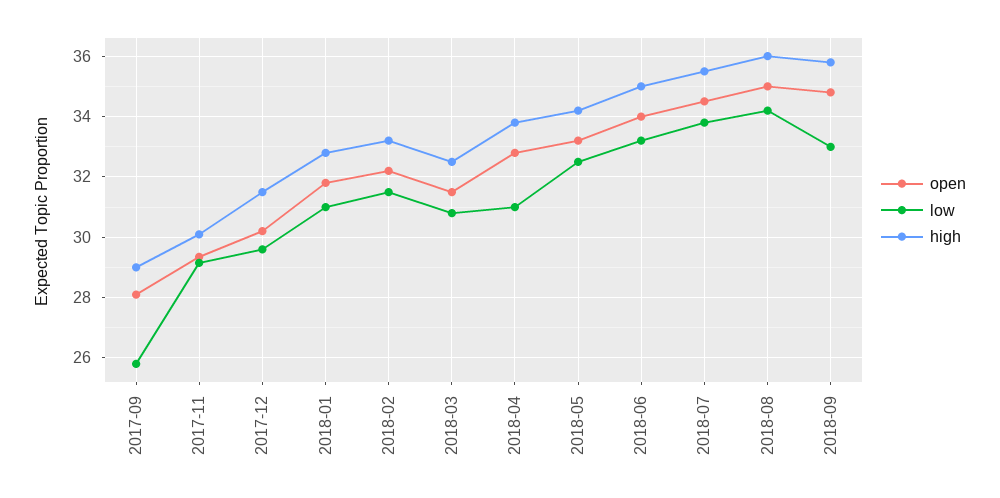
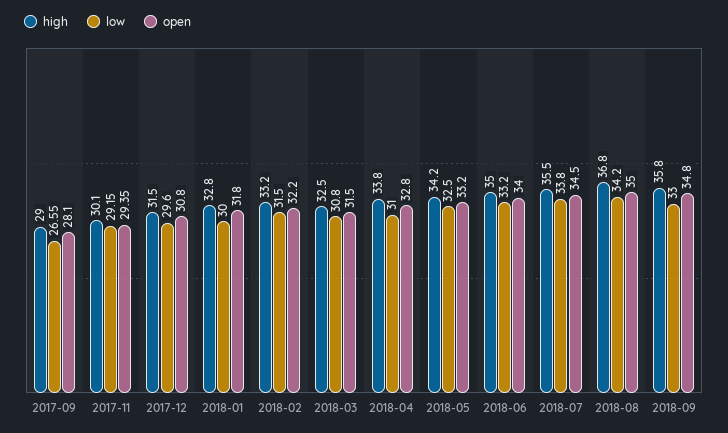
  {
    "open": {
      "2017-09": 28.1,
      "2017-11": 29.35,
-     "2017-12": 30.2,
+     "2017-12": 30.8,
      "2018-01": 31.8,
      "2018-02": 32.2,
      "2018-03": 31.5,
      "2018-04": 32.8,
      "2018-05": 33.2,
      "2018-06": 34,
      "2018-07": 34.5,
      "2018-08": 35,
      "2018-09": 34.8
    },
    "low": {
-     "2017-09": 25.8,
+     "2017-09": 26.55,
      "2017-11": 29.15,
      "2017-12": 29.6,
-     "2018-01": 31,
+     "2018-01": 30,
      "2018-02": 31.5,
      "2018-03": 30.8,
      "2018-04": 31,
      "2018-05": 32.5,
      "2018-06": 33.2,
      "2018-07": 33.8,
      "2018-08": 34.2,
      "2018-09": 33
    },
    "high": {
      "2017-09": 29,
      "2017-11": 30.1,
      "2017-12": 31.5,
      "2018-01": 32.8,
      "2018-02": 33.2,
      "2018-03": 32.5,
      "2018-04": 33.8,
      "2018-05": 34.2,
      "2018-06": 35,
      "2018-07": 35.5,
-     "2018-08": 36,
+     "2018-08": 36.8,
      "2018-09": 35.8
    }
  }

